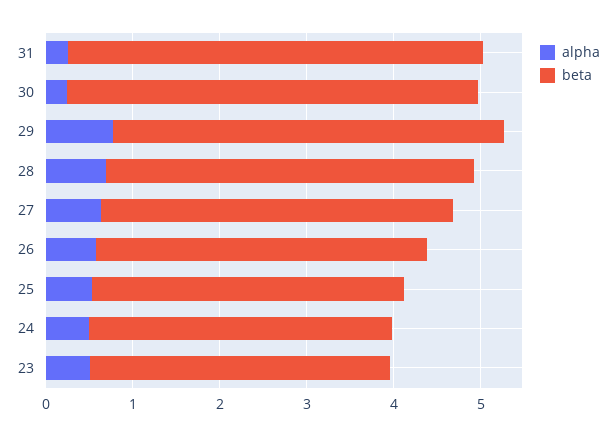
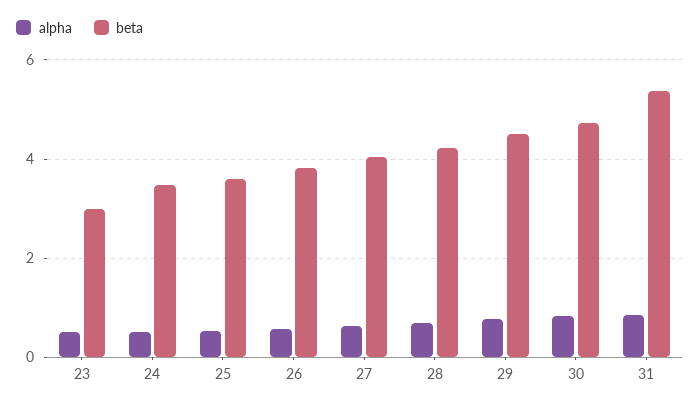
  {
    "alpha": {
-     "31": 0.2,
+     "31": 0.8,
-     "30": 0.2,
+     "30": 0.8,
      "29": 0.8,
      "28": 0.6,
      "27": 0.6,
      "26": 0.6,
      "25": 0.6,
      "24": 0.6,
      "23": 0.6
    },
    "beta": {
-     "31": 4.8,
+     "31": 5.4,
      "30": 4.8,
      "29": 4.4,
      "28": 4.2,
      "27": 4,
      "26": 3.8,
      "25": 3.6,
      "24": 3.4,
-     "23": 3.4
+     "23": 3
    }
  }

